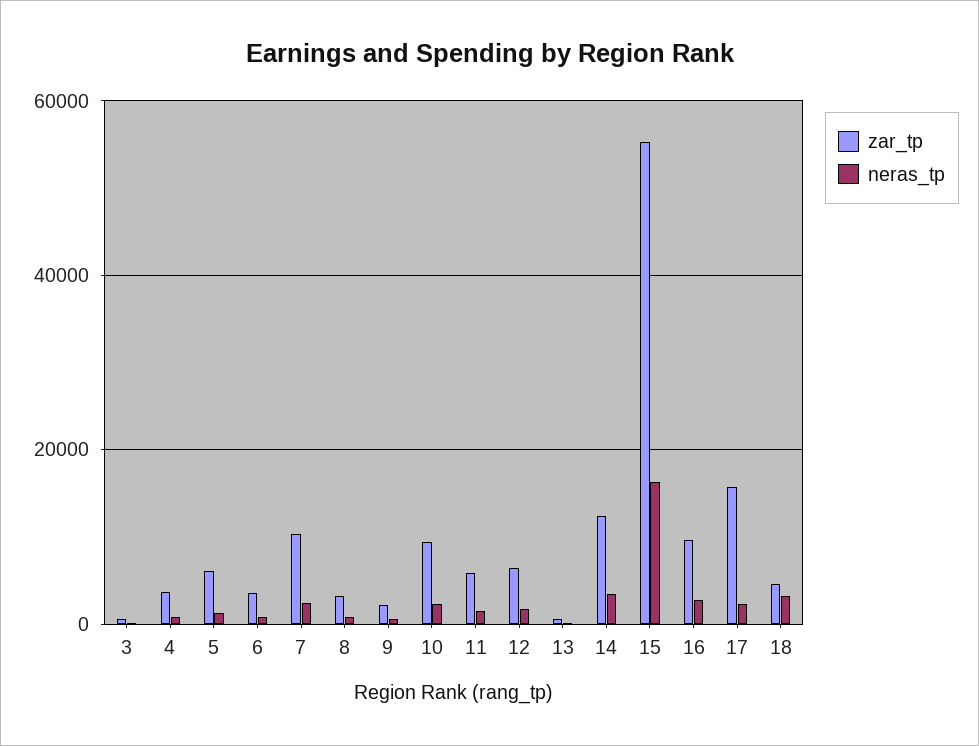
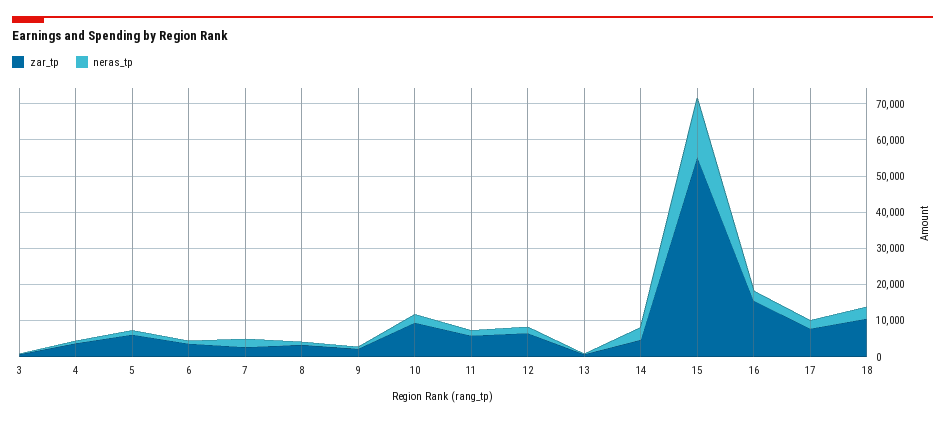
  {
    "zar_tp": {
      "3": 0,
      "4": 4000,
      "5": 6000,
      "6": 4000,
-     "7": 10000,
+     "7": 2500,
      "8": 4000,
      "9": 2000,
      "10": 10000,
      "11": 6000,
      "12": 6000,
      "13": 0,
-     "14": 12000,
+     "14": 5000,
      "15": 56000,
-     "16": 10000,
+     "16": 15000,
-     "17": 16000,
+     "17": 7500,
-     "18": 4000
+     "18": 10000
    },
    "neras_tp": {
      "3": 0,
      "4": 0,
      "5": 2000,
      "6": 0,
      "7": 2000,
      "8": 0,
      "9": 0,
      "10": 2000,
      "11": 2000,
      "12": 2000,
      "13": 0,
      "14": 4000,
      "15": 16000,
      "16": 2000,
      "17": 2000,
      "18": 4000
    }
  }

